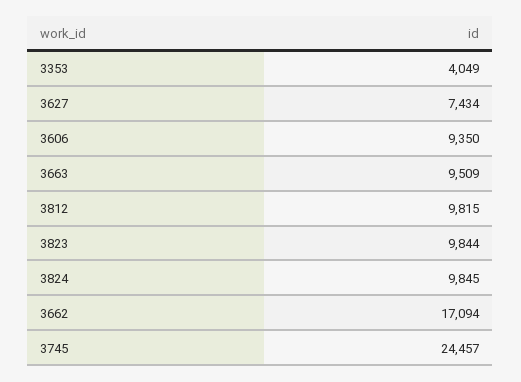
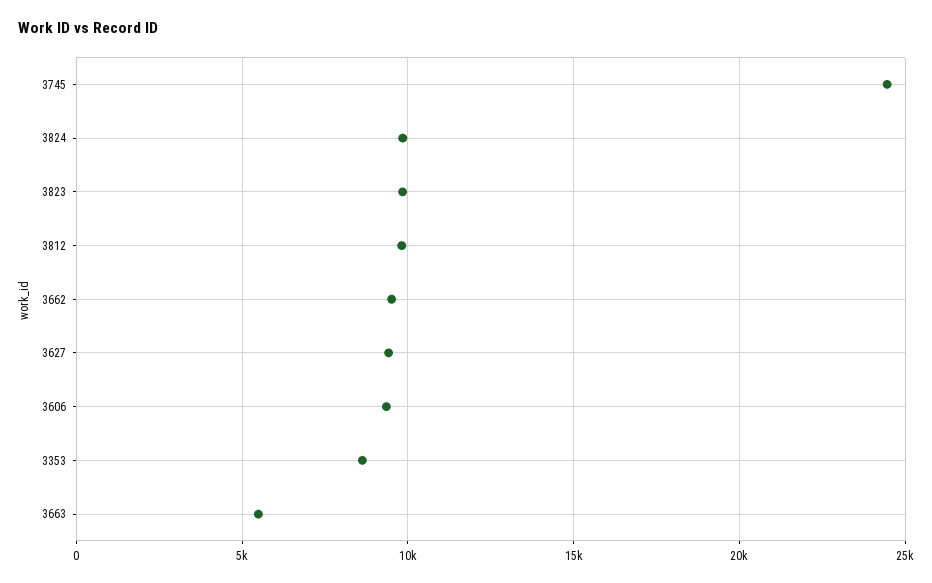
  {
-   "3353": 4049,
+   "3353": 8500,
-   "3627": 7434,
+   "3627": 9500,
    "3606": 9350,
-   "3663": 9509,
+   "3663": 5500,
    "3812": 9815,
    "3823": 9844,
    "3824": 9845,
-   "3662": 17094,
+   "3662": 9500,
    "3745": 24457
  }

